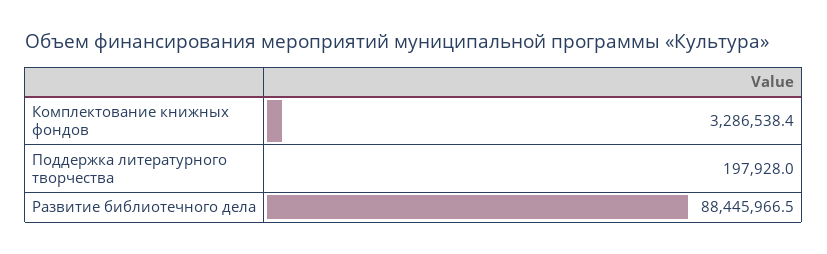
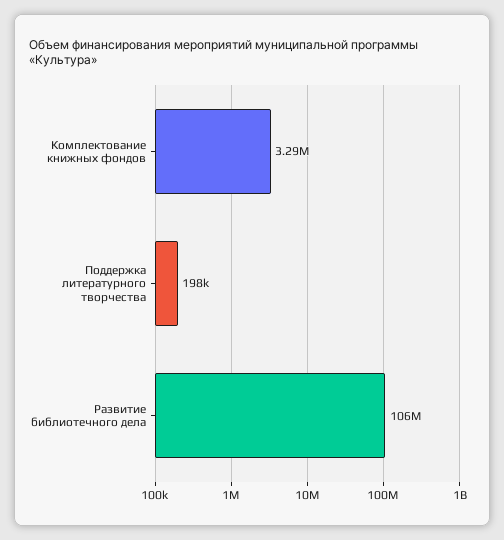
  {
    "Комплектование книжных фондов": 3286538.4,
    "Поддержка литературного творчества": 197928,
-   "Развитие библиотечного дела": 88445966.5
+   "Развитие библиотечного дела": 106000000
  }

